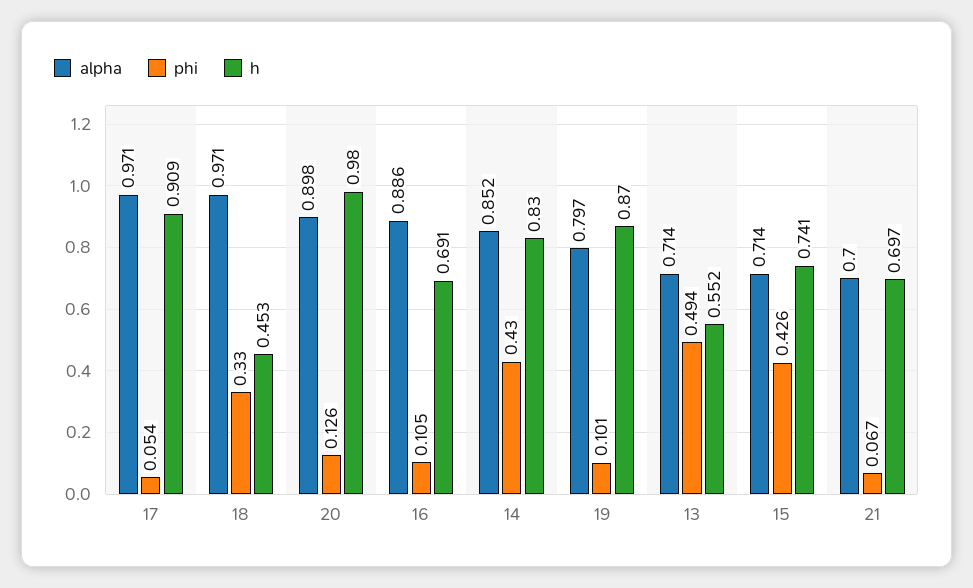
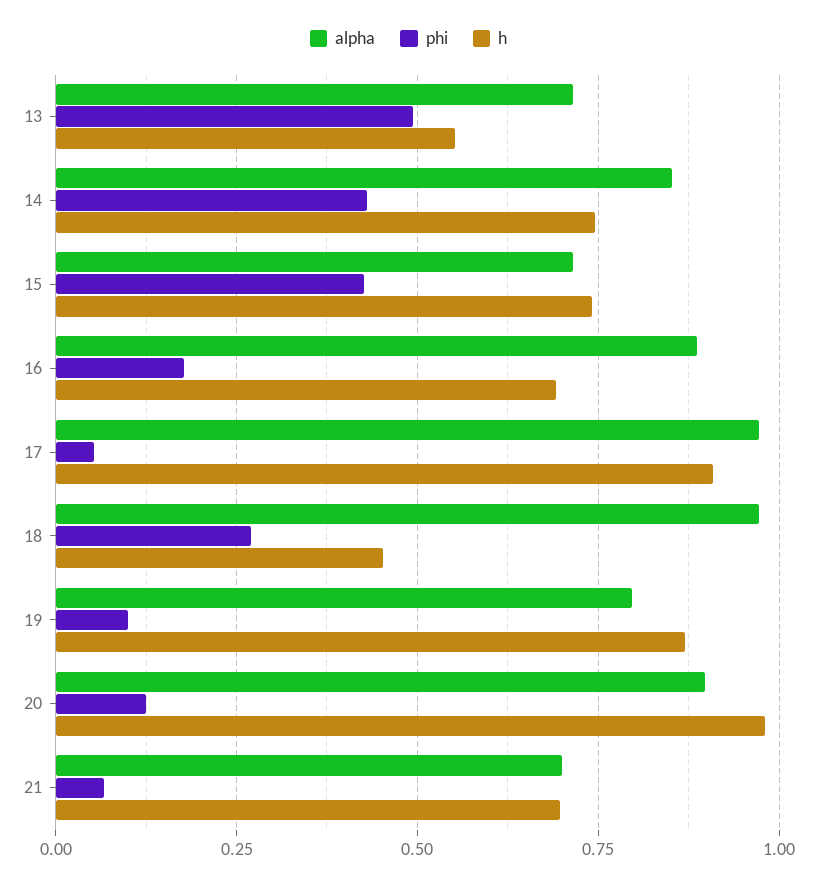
  {
    "alpha": {
      "17": 0.971,
      "18": 0.971,
      "20": 0.898,
      "16": 0.886,
      "14": 0.852,
      "19": 0.797,
      "13": 0.714,
      "15": 0.714,
      "21": 0.7
    },
    "phi": {
      "17": 0.054,
-     "18": 0.33,
+     "18": 0.275,
      "20": 0.126,
-     "16": 0.105,
+     "16": 0.175,
      "14": 0.43,
      "19": 0.101,
      "13": 0.494,
      "15": 0.426,
      "21": 0.067
    },
    "h": {
      "17": 0.909,
      "18": 0.453,
      "20": 0.98,
      "16": 0.691,
-     "14": 0.83,
+     "14": 0.75,
      "19": 0.87,
      "13": 0.552,
      "15": 0.741,
      "21": 0.697
    }
  }

